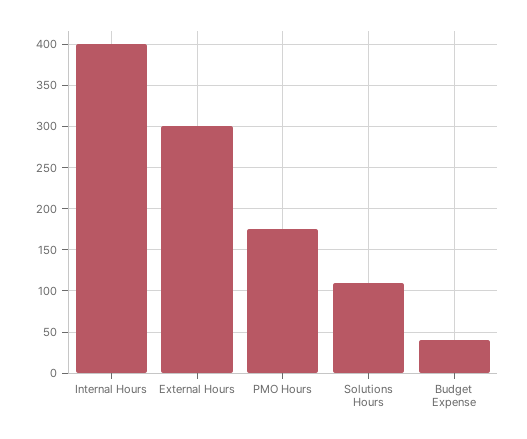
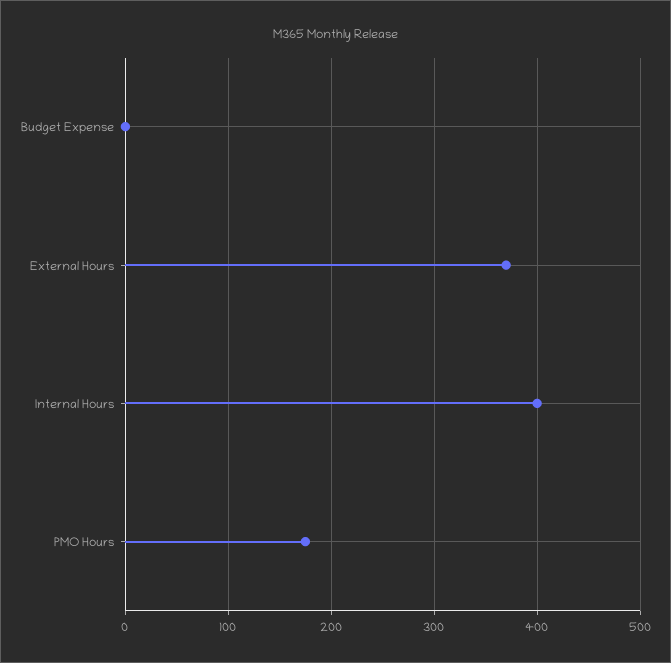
  {
    "Internal Hours": 400,
-   "External Hours": 300,
+   "External Hours": 370,
    "PMO Hours": 180,
-   "Solutions Hours": 110,
-   "Budget Expense": 40
+   "Budget Expense": 0
  }

